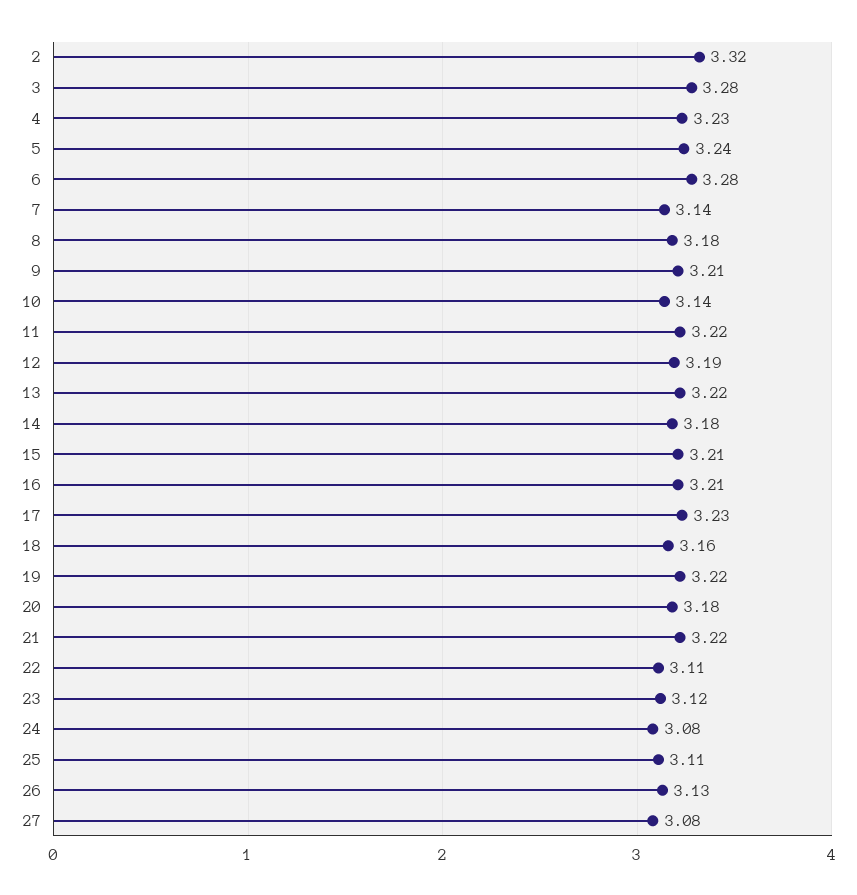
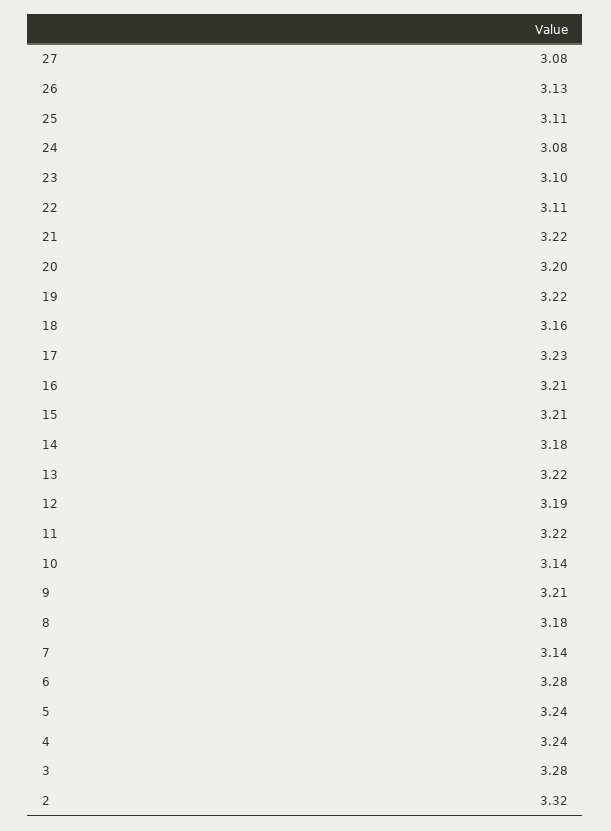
  {
    "2": 3.32,
    "3": 3.28,
-   "4": 3.23,
+   "4": 3.24,
    "5": 3.24,
    "6": 3.28,
    "7": 3.14,
    "8": 3.18,
    "9": 3.21,
    "10": 3.14,
    "11": 3.22,
    "12": 3.19,
    "13": 3.22,
    "14": 3.18,
    "15": 3.21,
    "16": 3.21,
    "17": 3.23,
    "18": 3.16,
    "19": 3.22,
-   "20": 3.18,
+   "20": 3.2,
    "21": 3.22,
    "22": 3.11,
-   "23": 3.12,
+   "23": 3.1,
    "24": 3.08,
    "25": 3.11,
    "26": 3.13,
    "27": 3.08
  }

